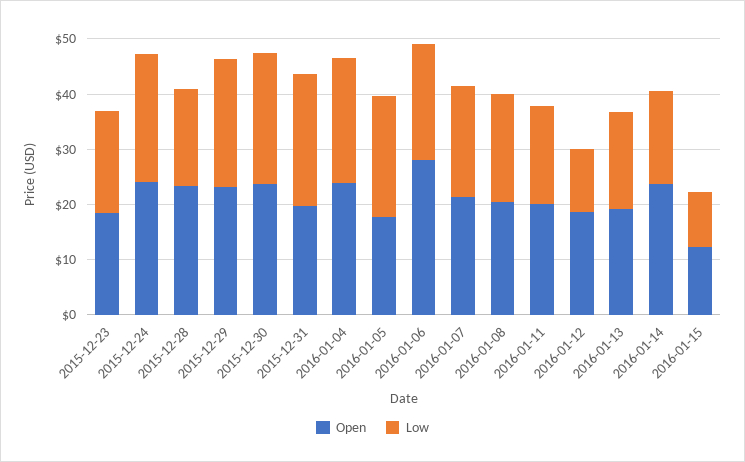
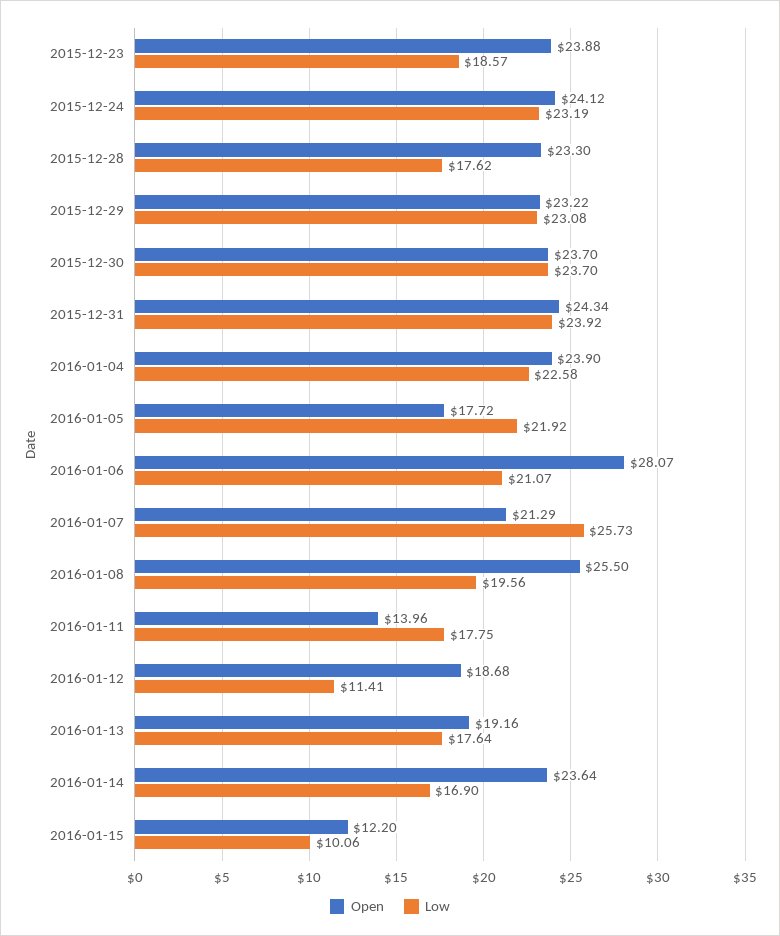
  {
    "Open": {
-     "2015-12-23": 18,
+     "2015-12-23": 23.88,
      "2015-12-24": 24.12,
      "2015-12-28": 23.3,
      "2015-12-29": 23.22,
      "2015-12-30": 23.7,
-     "2015-12-31": 20,
+     "2015-12-31": 24.34,
      "2016-01-04": 23.9,
      "2016-01-05": 17.72,
      "2016-01-06": 28.07,
      "2016-01-07": 21.29,
-     "2016-01-08": 20,
+     "2016-01-08": 25.5,
-     "2016-01-11": 20,
+     "2016-01-11": 13.96,
      "2016-01-12": 18.68,
      "2016-01-13": 19.16,
      "2016-01-14": 23.64,
      "2016-01-15": 12.2
    },
    "Low": {
      "2015-12-23": 18.57,
      "2015-12-24": 23.19,
      "2015-12-28": 17.62,
      "2015-12-29": 23.08,
      "2015-12-30": 23.7,
      "2015-12-31": 23.92,
      "2016-01-04": 22.58,
      "2016-01-05": 21.92,
      "2016-01-06": 21.07,
-     "2016-01-07": 20,
+     "2016-01-07": 25.73,
      "2016-01-08": 19.56,
      "2016-01-11": 17.75,
      "2016-01-12": 11.41,
      "2016-01-13": 17.64,
      "2016-01-14": 16.9,
      "2016-01-15": 10.06
    }
  }

